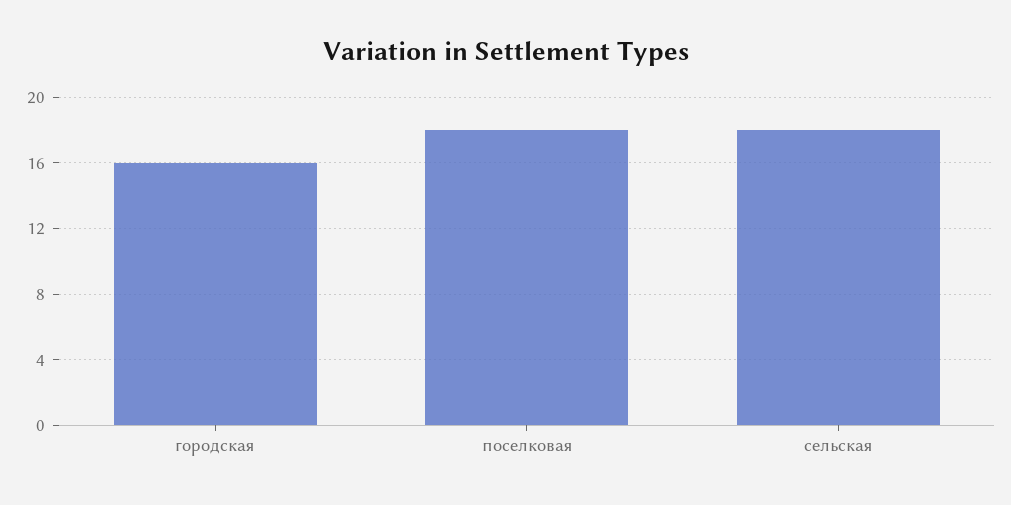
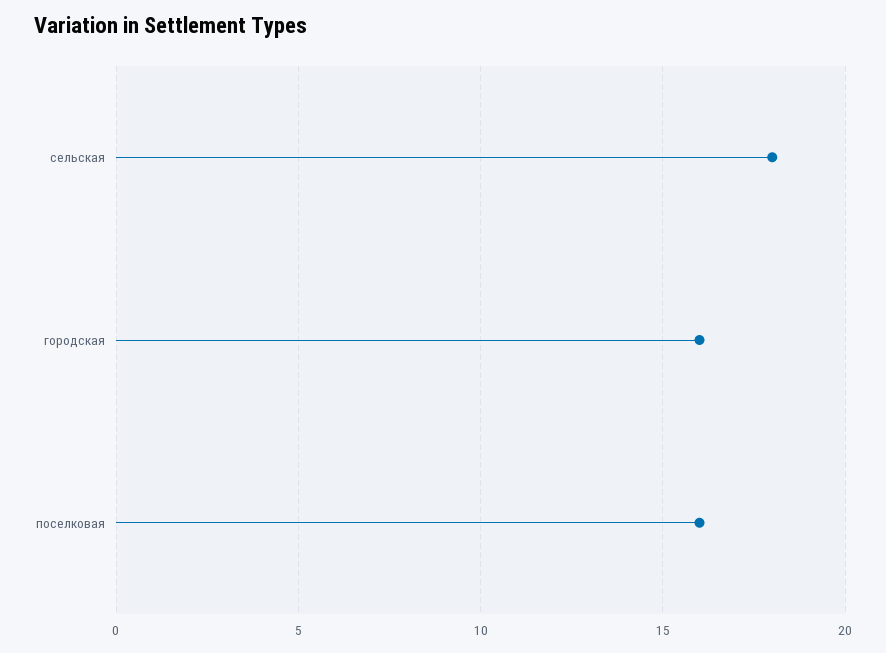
  {
    "городская": 16,
-   "поселковая": 18,
+   "поселковая": 16,
    "сельская": 18
  }

